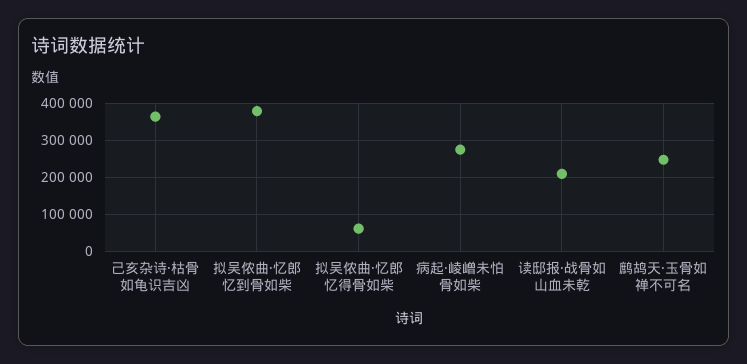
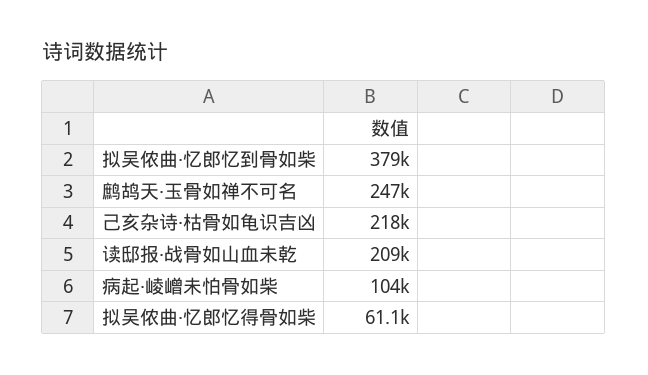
  {
-   "己亥杂诗·枯骨如龟识吉凶": 360000,
+   "己亥杂诗·枯骨如龟识吉凶": 218000,
    "拟吴侬曲·忆郎忆到骨如柴": 379000,
    "拟吴侬曲·忆郎忆得骨如柴": 61100,
-   "病起·崚嶒未怕骨如柴": 280000,
+   "病起·崚嶒未怕骨如柴": 104000,
    "读邸报·战骨如山血未乾": 209000,
    "鹧鸪天·玉骨如禅不可名": 247000
  }

